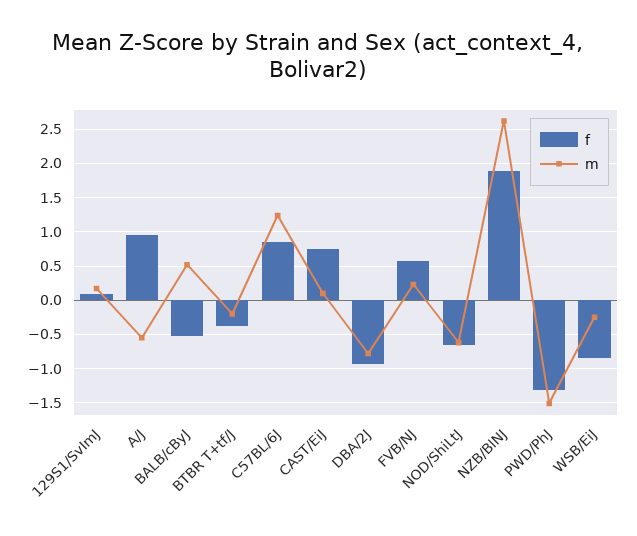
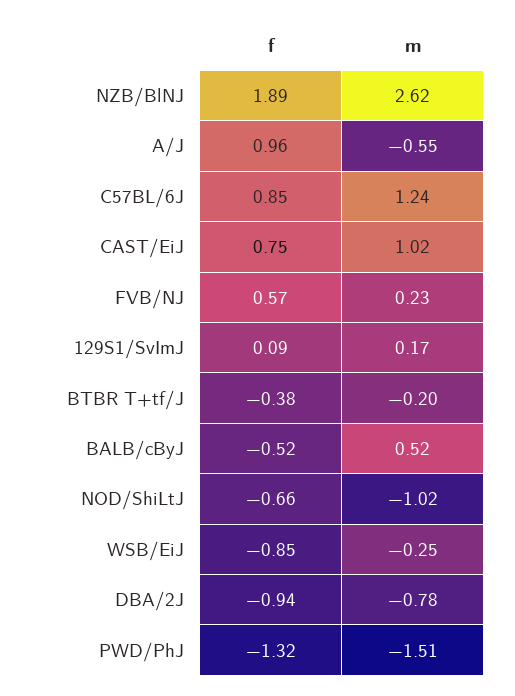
  {
    "f": {
      "129S1/SvImJ": 0.09,
      "A/J": 0.96,
      "BALB/cByJ": -0.52,
      "BTBR T+tf/J": -0.38,
      "C57BL/6J": 0.85,
      "CAST/EiJ": 0.75,
      "DBA/2J": -0.94,
      "FVB/NJ": 0.57,
      "NOD/ShiLtJ": -0.66,
      "NZB/BlNJ": 1.89,
      "PWD/PhJ": -1.32,
      "WSB/EiJ": -0.85
    },
    "m": {
      "129S1/SvImJ": 0.17,
      "A/J": -0.55,
      "BALB/cByJ": 0.52,
      "BTBR T+tf/J": -0.2,
      "C57BL/6J": 1.24,
-     "CAST/EiJ": 0.1,
+     "CAST/EiJ": 1.02,
      "DBA/2J": -0.78,
      "FVB/NJ": 0.23,
-     "NOD/ShiLtJ": -0.6,
+     "NOD/ShiLtJ": -1.02,
      "NZB/BlNJ": 2.62,
      "PWD/PhJ": -1.51,
      "WSB/EiJ": -0.25
    }
  }

